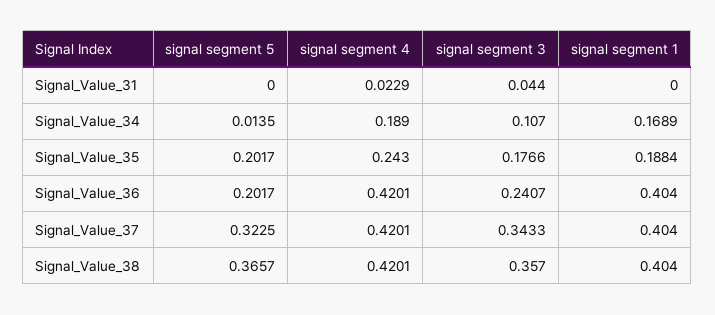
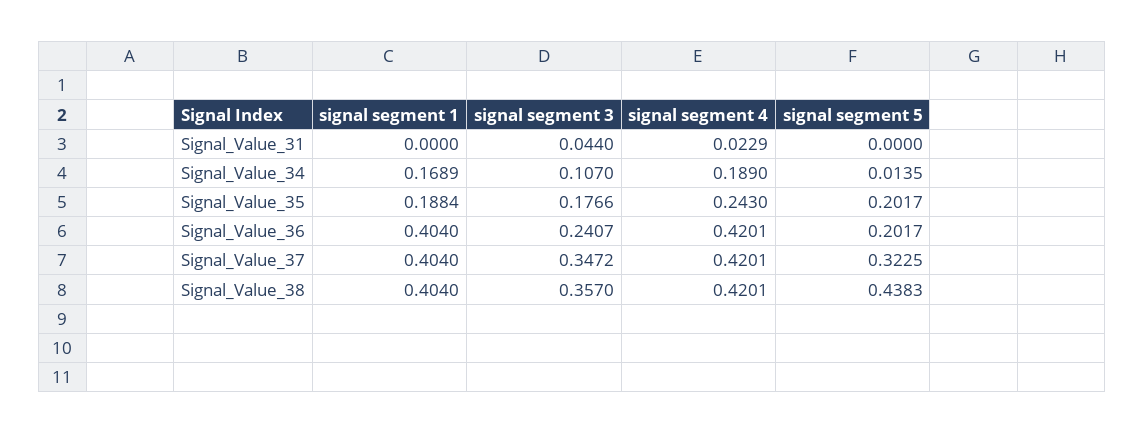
  {
    "signal segment 5": {
      "Signal_Value_31": 0,
      "Signal_Value_34": 0.0135,
      "Signal_Value_35": 0.2017,
      "Signal_Value_36": 0.2017,
      "Signal_Value_37": 0.3225,
-     "Signal_Value_38": 0.3657
+     "Signal_Value_38": 0.4383
    },
    "signal segment 4": {
      "Signal_Value_31": 0.0229,
      "Signal_Value_34": 0.189,
      "Signal_Value_35": 0.243,
      "Signal_Value_36": 0.4201,
      "Signal_Value_37": 0.4201,
      "Signal_Value_38": 0.4201
    },
    "signal segment 3": {
      "Signal_Value_31": 0.044,
      "Signal_Value_34": 0.107,
      "Signal_Value_35": 0.1766,
      "Signal_Value_36": 0.2407,
-     "Signal_Value_37": 0.3433,
+     "Signal_Value_37": 0.3472,
      "Signal_Value_38": 0.357
    },
    "signal segment 1": {
      "Signal_Value_31": 0,
      "Signal_Value_34": 0.1689,
      "Signal_Value_35": 0.1884,
      "Signal_Value_36": 0.404,
      "Signal_Value_37": 0.404,
      "Signal_Value_38": 0.404
    }
  }

